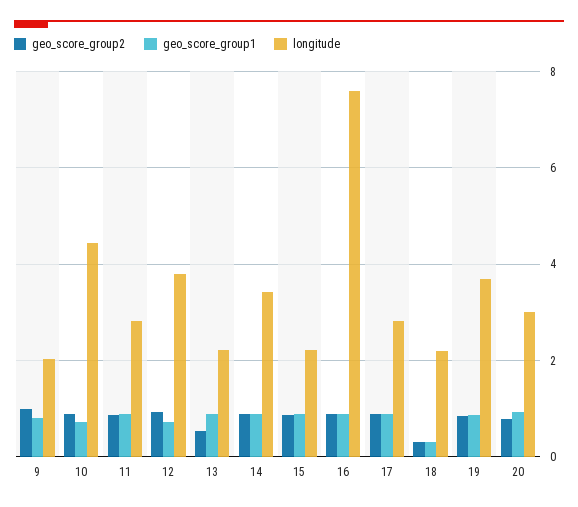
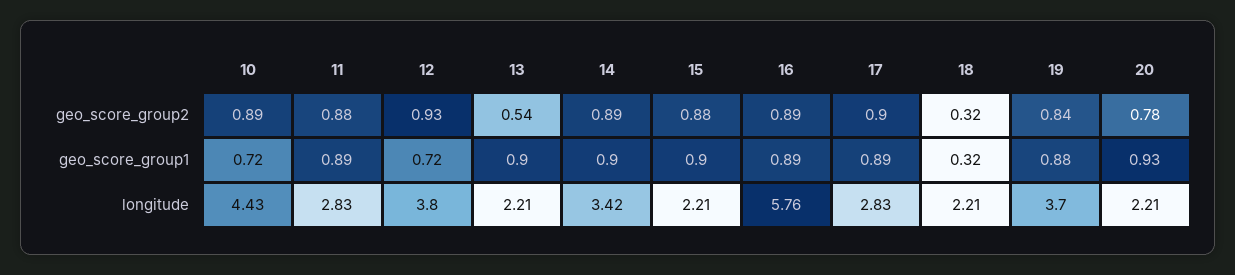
  {
    "geo_score_group2": {
-     "9": 1,
      "10": 0.89,
      "11": 0.88,
      "12": 0.93,
      "13": 0.54,
      "14": 0.89,
      "15": 0.88,
      "16": 0.89,
      "17": 0.9,
      "18": 0.32,
      "19": 0.84,
      "20": 0.78
    },
    "geo_score_group1": {
-     "9": 0.8,
      "10": 0.72,
      "11": 0.89,
      "12": 0.72,
      "13": 0.9,
      "14": 0.9,
      "15": 0.9,
      "16": 0.89,
      "17": 0.89,
      "18": 0.32,
      "19": 0.88,
      "20": 0.93
    },
    "longitude": {
-     "9": 2,
      "10": 4.43,
      "11": 2.83,
      "12": 3.8,
      "13": 2.21,
      "14": 3.42,
      "15": 2.21,
-     "16": 7.6,
+     "16": 5.76,
      "17": 2.83,
      "18": 2.21,
      "19": 3.7,
-     "20": 3
+     "20": 2.21
    }
  }

